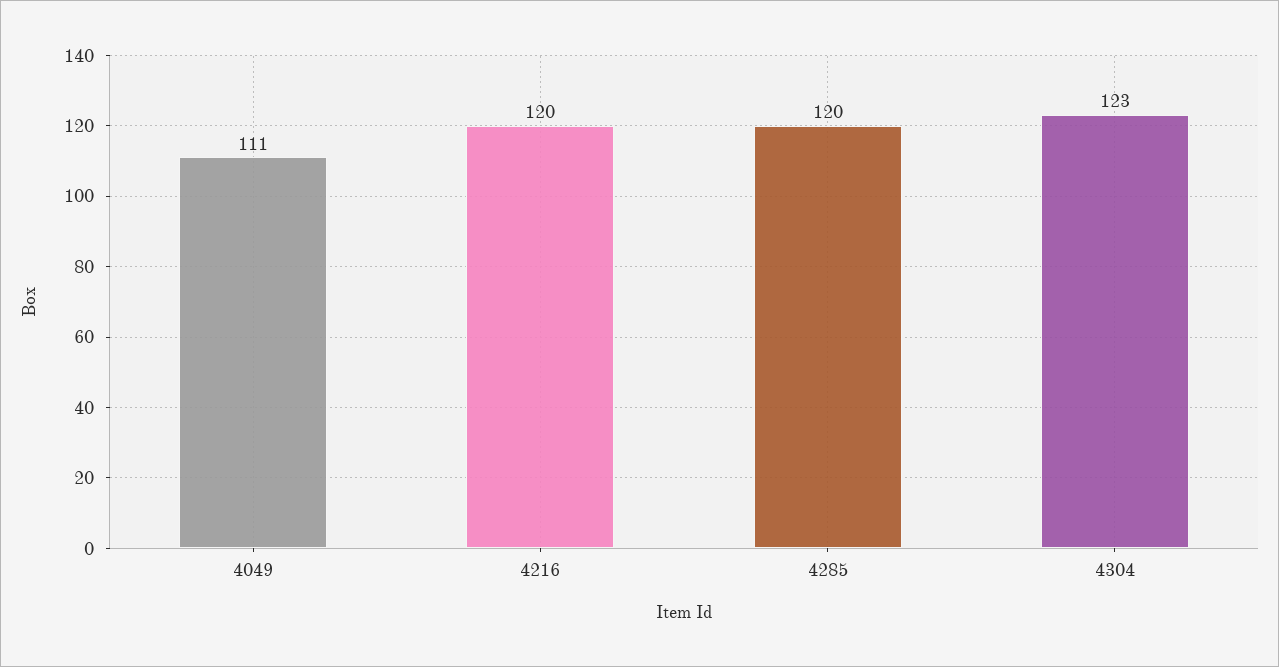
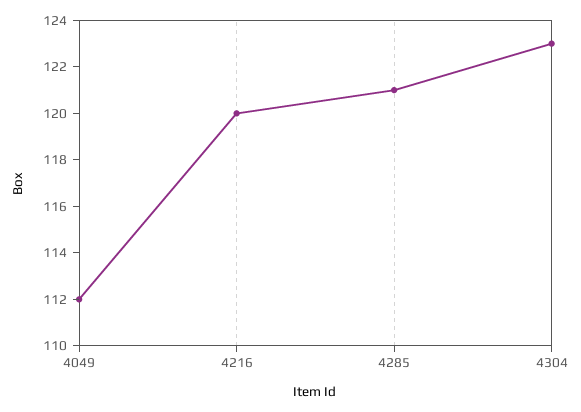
  {
-   "4049": 111,
+   "4049": 112,
    "4216": 120,
-   "4285": 120,
+   "4285": 121,
    "4304": 123
  }

